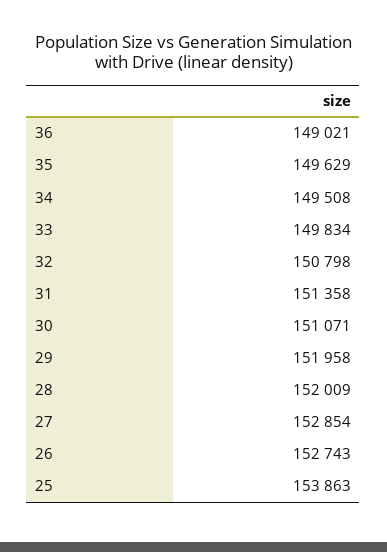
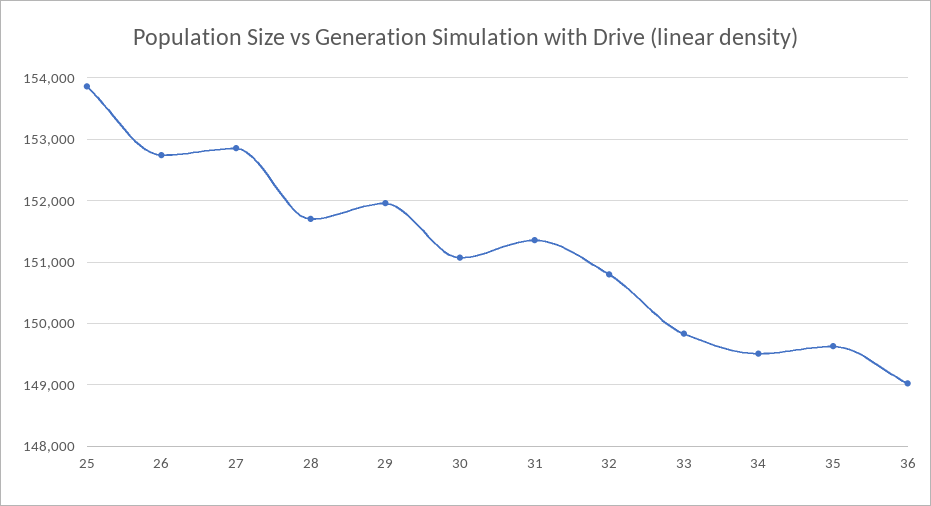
  {
    "36": 149021,
    "35": 149629,
    "34": 149508,
    "33": 149834,
    "32": 150798,
    "31": 151358,
    "30": 151071,
    "29": 151958,
-   "28": 152009,
+   "28": 151700,
    "27": 152854,
    "26": 152743,
    "25": 153863
  }

